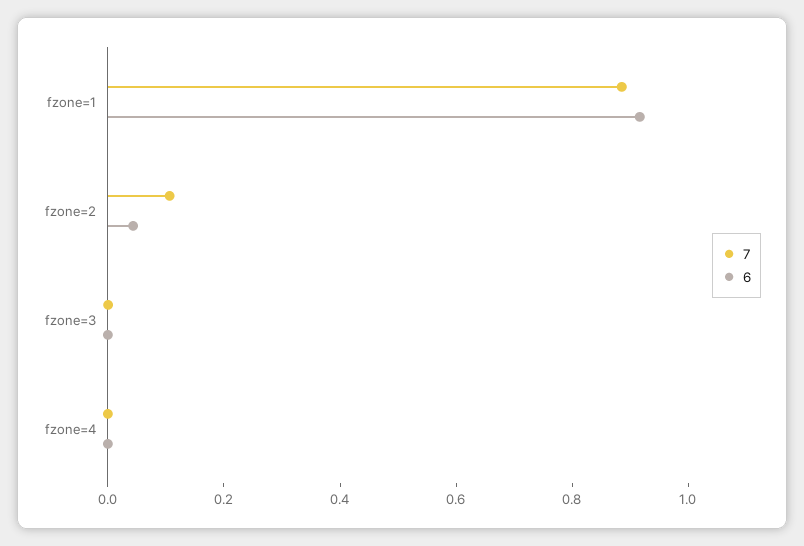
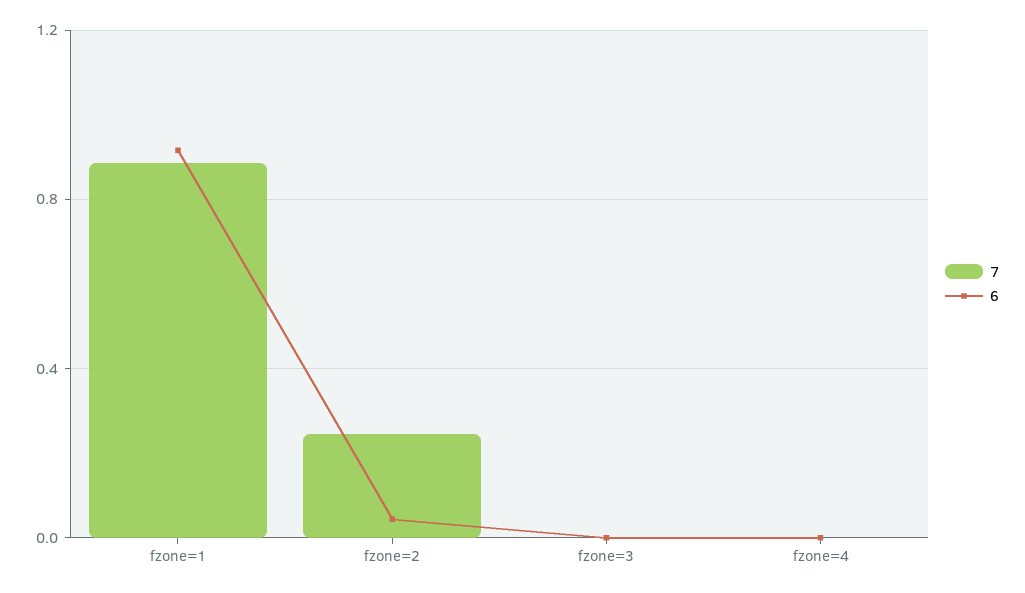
  {
    "7": {
      "fzone=1": 0.9,
-     "fzone=2": 0.1,
+     "fzone=2": 0.25,
      "fzone=3": 0,
      "fzone=4": 0
    },
    "6": {
      "fzone=1": 0.9,
      "fzone=2": 0.05,
      "fzone=3": 0,
      "fzone=4": 0
    }
  }

